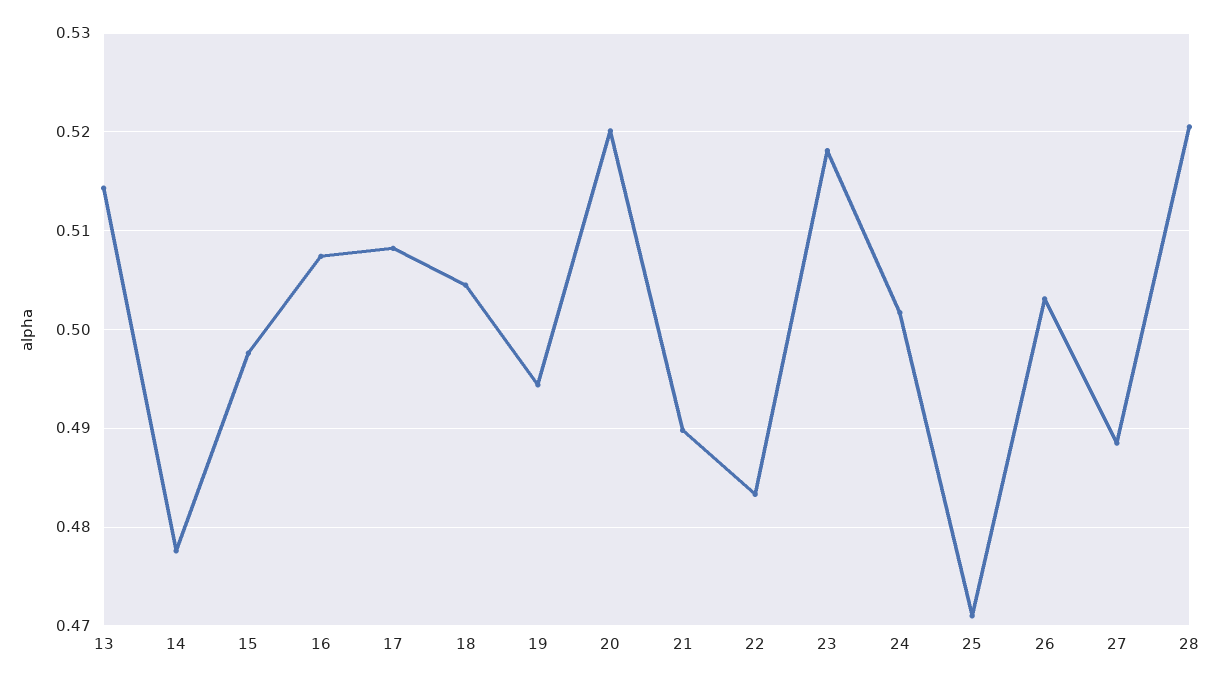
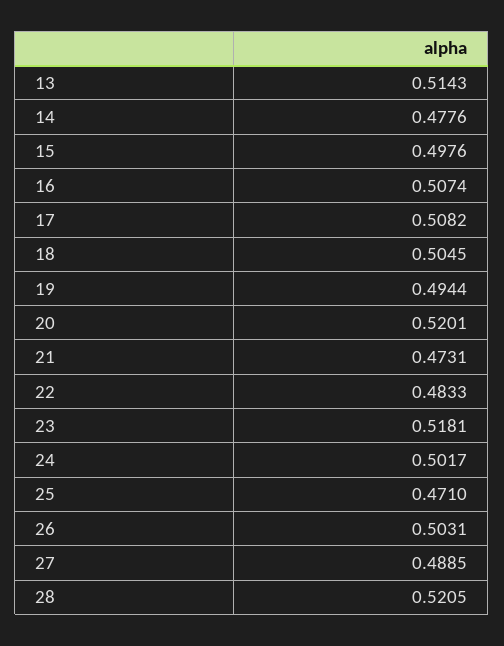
  {
    "13": 0.5143,
    "14": 0.4776,
    "15": 0.4976,
    "16": 0.5074,
    "17": 0.5082,
    "18": 0.5045,
    "19": 0.4944,
    "20": 0.5201,
-   "21": 0.49,
+   "21": 0.4731,
    "22": 0.4833,
    "23": 0.5181,
    "24": 0.5017,
    "25": 0.471,
    "26": 0.5031,
    "27": 0.4885,
    "28": 0.5205
  }

